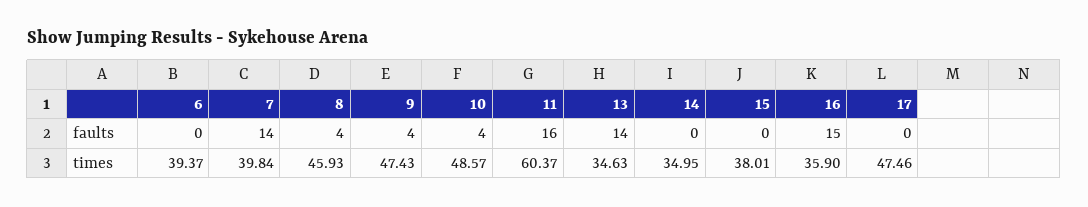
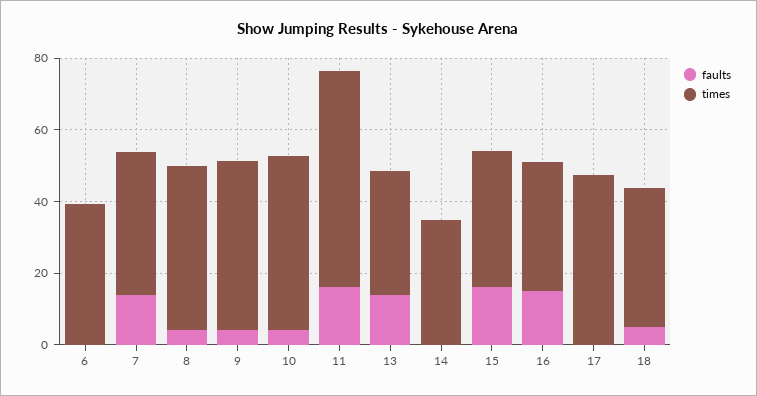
  {
    "faults": {
      "6": 0,
      "7": 14,
      "8": 4,
      "9": 4,
      "10": 4,
      "11": 16,
      "13": 14,
      "14": 0,
-     "15": 0,
+     "15": 15,
      "16": 15,
-     "17": 0
+     "17": 0,
+     "18": 5
    },
    "times": {
      "6": 39.37,
      "7": 39.84,
      "8": 45.93,
      "9": 47.43,
      "10": 48.57,
      "11": 60.37,
      "13": 34.63,
      "14": 34.95,
      "15": 38.01,
      "16": 35.9,
-     "17": 47.46
+     "17": 47.46,
+     "18": 40
    }
  }

